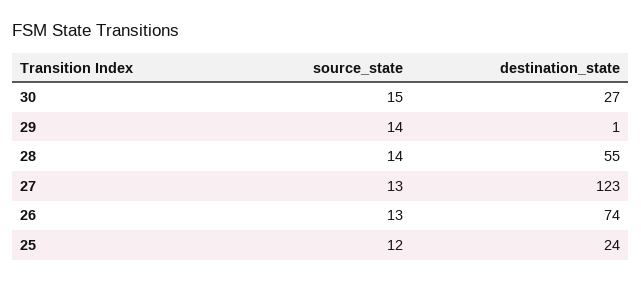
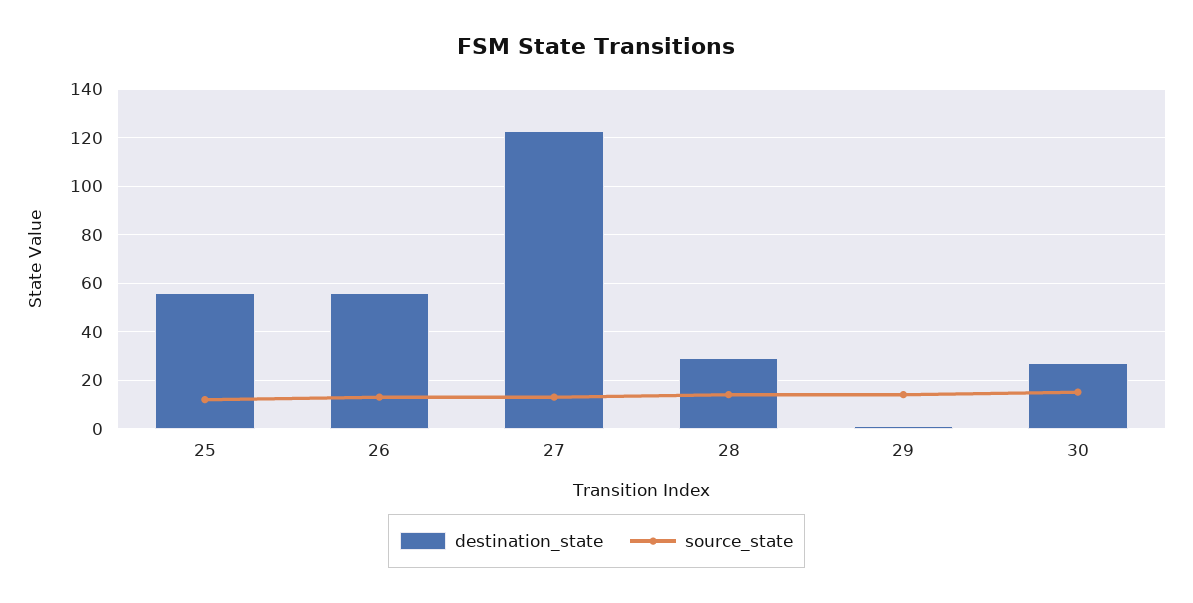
  {
    "source_state": {
      "30": 15,
      "29": 14,
      "28": 14,
      "27": 13,
      "26": 13,
      "25": 12
    },
    "destination_state": {
      "30": 27,
      "29": 1,
-     "28": 55,
+     "28": 30,
      "27": 123,
-     "26": 74,
+     "26": 55,
-     "25": 24
+     "25": 55
    }
  }

